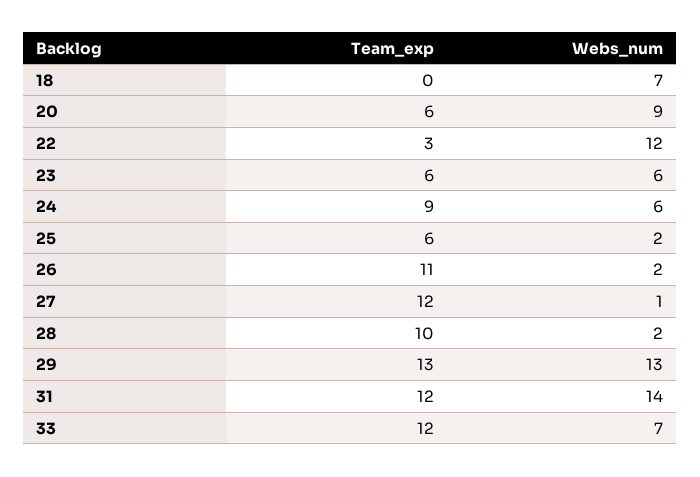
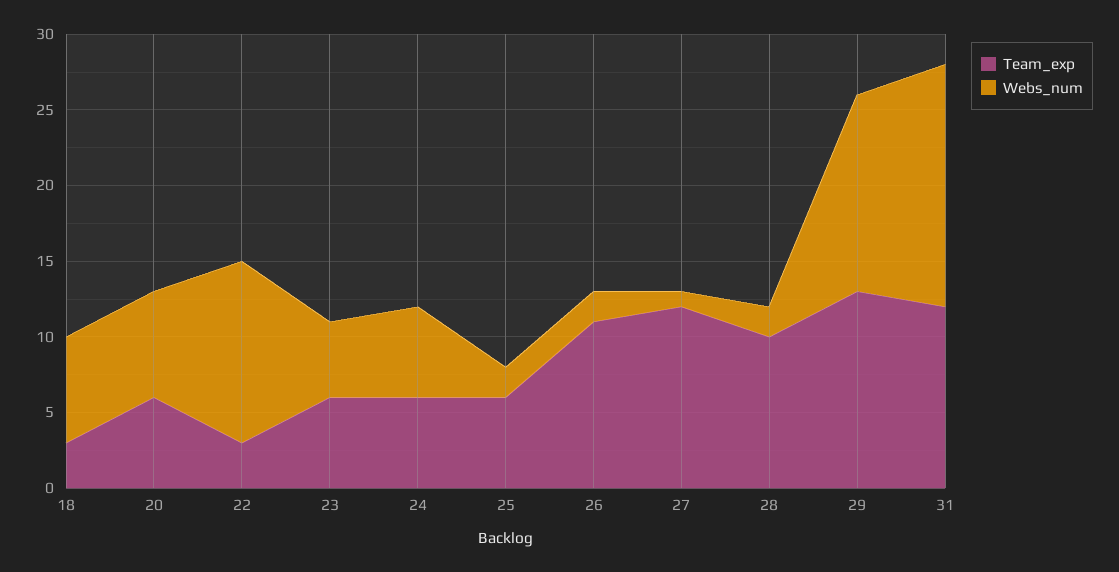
  {
    "Team_exp": {
-     "18": 0,
+     "18": 3,
      "20": 6,
      "22": 3,
      "23": 6,
-     "24": 9,
+     "24": 6,
      "25": 6,
      "26": 11,
      "27": 12,
      "28": 10,
      "29": 13,
-     "31": 12,
+     "31": 12
-     "33": 12
    },
    "Webs_num": {
      "18": 7,
-     "20": 9,
+     "20": 7,
      "22": 12,
-     "23": 6,
+     "23": 5,
      "24": 6,
      "25": 2,
      "26": 2,
      "27": 1,
      "28": 2,
      "29": 13,
-     "31": 14,
+     "31": 16
-     "33": 7
    }
  }

